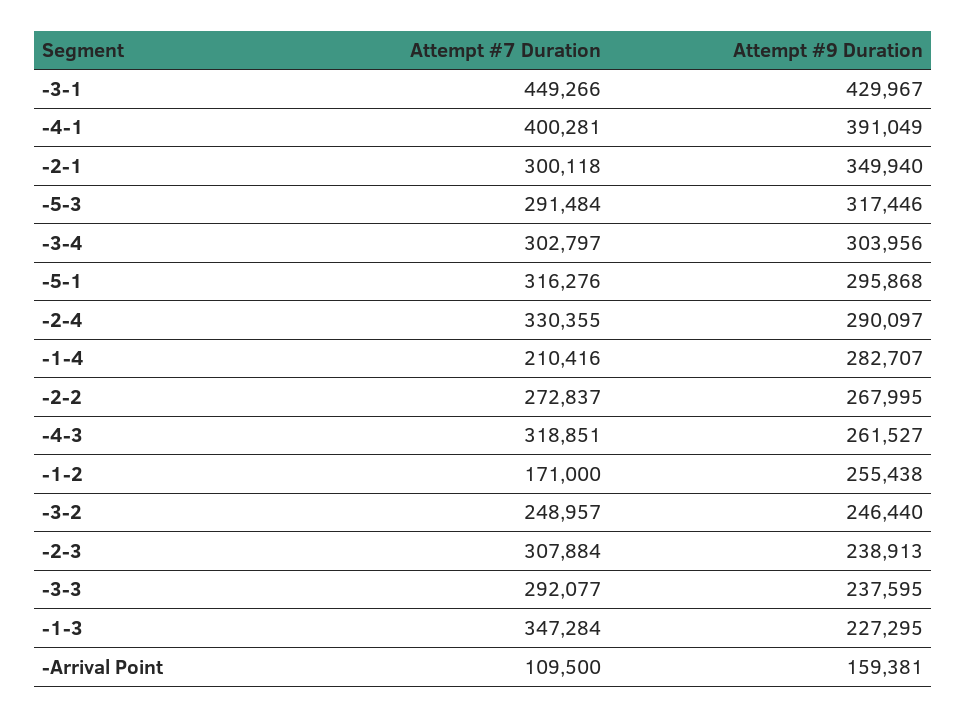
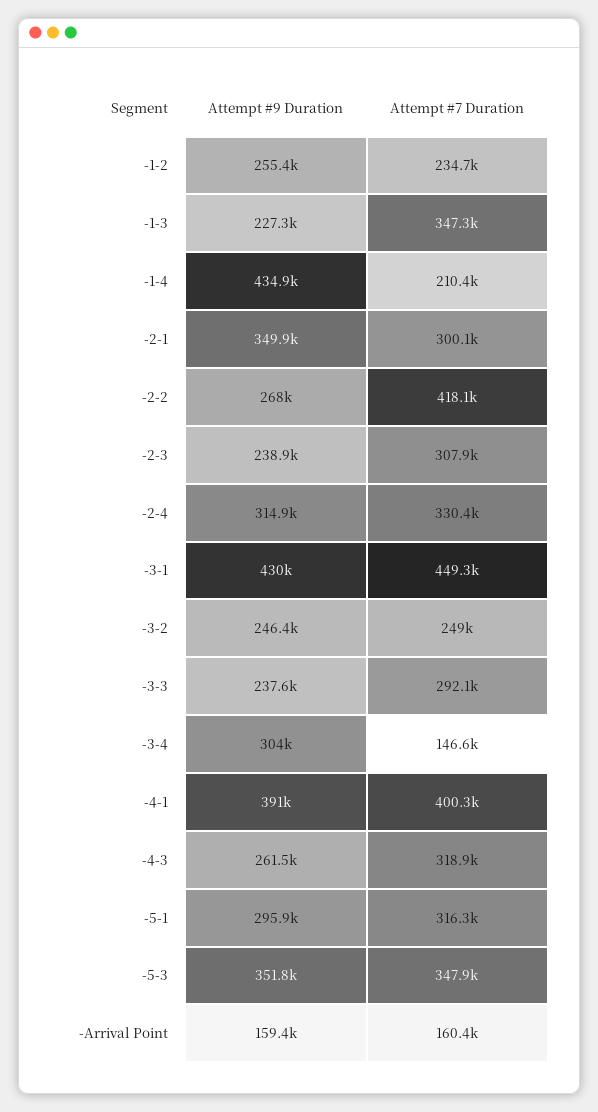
  {
    "Attempt #7 Duration": {
      "-3-1": 449266,
      "-4-1": 400281,
      "-2-1": 300118,
-     "-5-3": 291484,
+     "-5-3": 347900,
-     "-3-4": 302797,
+     "-3-4": 146600,
      "-5-1": 316276,
      "-2-4": 330355,
      "-1-4": 210416,
-     "-2-2": 272837,
+     "-2-2": 418100,
      "-4-3": 318851,
-     "-1-2": 171000,
+     "-1-2": 234700,
      "-3-2": 248957,
      "-2-3": 307884,
      "-3-3": 292077,
      "-1-3": 347284,
-     "-Arrival Point": 109500
+     "-Arrival Point": 160400
    },
    "Attempt #9 Duration": {
      "-3-1": 429967,
      "-4-1": 391049,
      "-2-1": 349940,
-     "-5-3": 317446,
+     "-5-3": 351800,
      "-3-4": 303956,
      "-5-1": 295868,
-     "-2-4": 290097,
+     "-2-4": 314900,
-     "-1-4": 282707,
+     "-1-4": 434900,
      "-2-2": 267995,
      "-4-3": 261527,
      "-1-2": 255438,
      "-3-2": 246440,
      "-2-3": 238913,
      "-3-3": 237595,
      "-1-3": 227295,
      "-Arrival Point": 159381
    }
  }

